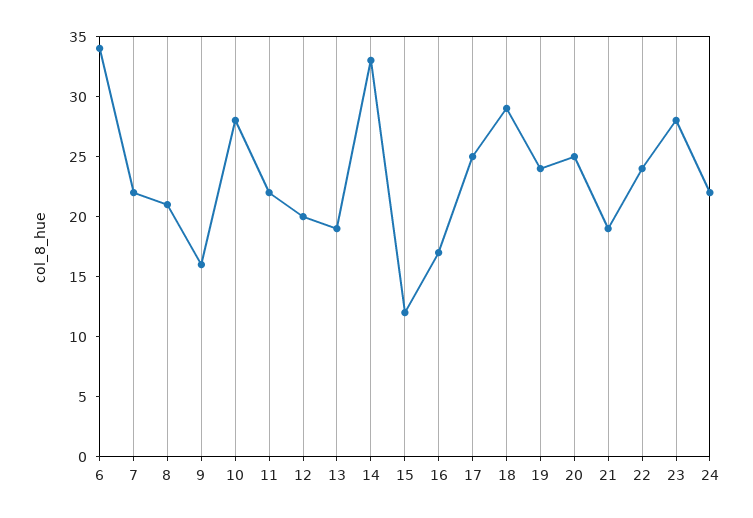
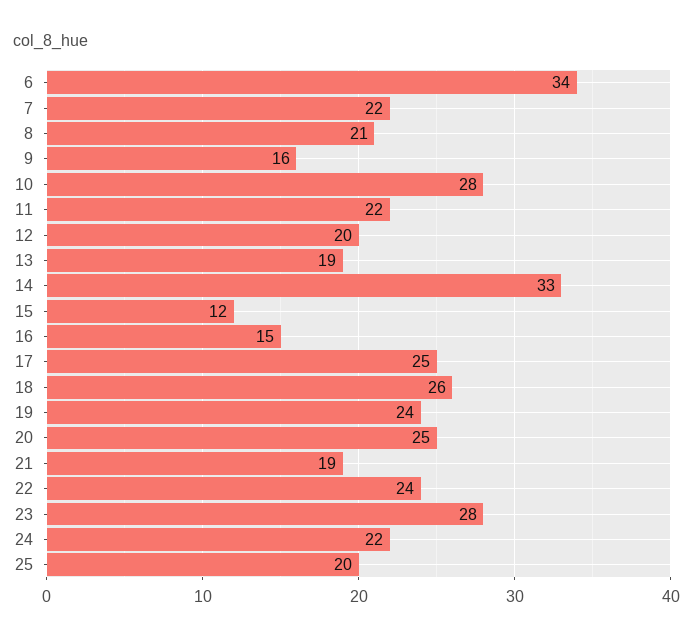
  {
    "6": 34,
    "7": 22,
    "8": 21,
    "9": 16,
    "10": 28,
    "11": 22,
    "12": 20,
    "13": 19,
    "14": 33,
    "15": 12,
-   "16": 17,
+   "16": 15,
    "17": 25,
-   "18": 29,
+   "18": 26,
    "19": 24,
    "20": 25,
    "21": 19,
    "22": 24,
    "23": 28,
-   "24": 22
+   "24": 22,
+   "25": 20
  }

